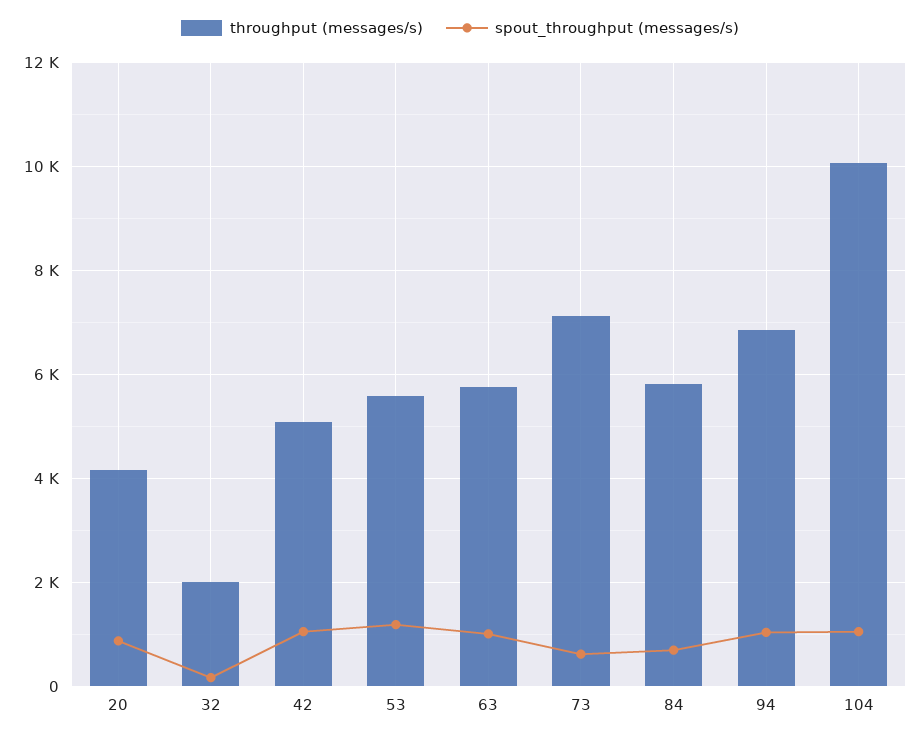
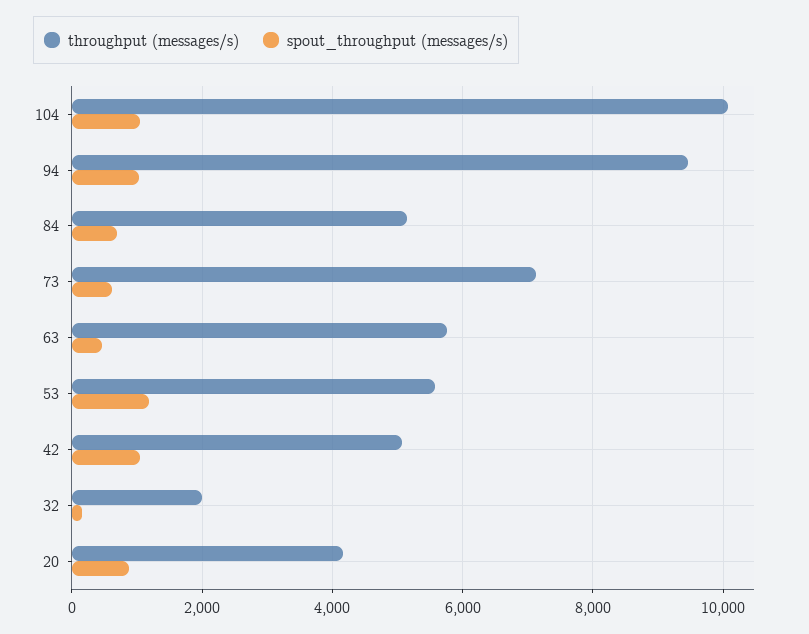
  {
    "throughput (messages/s)": {
      "20": 4200,
      "32": 2000,
      "42": 5000,
      "53": 5600,
      "63": 5800,
      "73": 7200,
-     "84": 5800,
+     "84": 5200,
-     "94": 6800,
+     "94": 9400,
      "104": 10000
    },
    "spout_throughput (messages/s)": {
      "20": 800,
      "32": 200,
      "42": 1000,
      "53": 1200,
-     "63": 1000,
+     "63": 400,
      "73": 600,
      "84": 600,
      "94": 1000,
      "104": 1000
    }
  }

